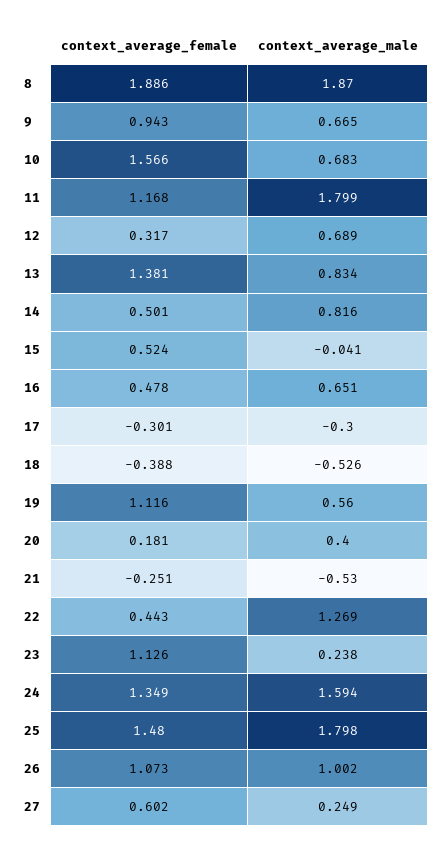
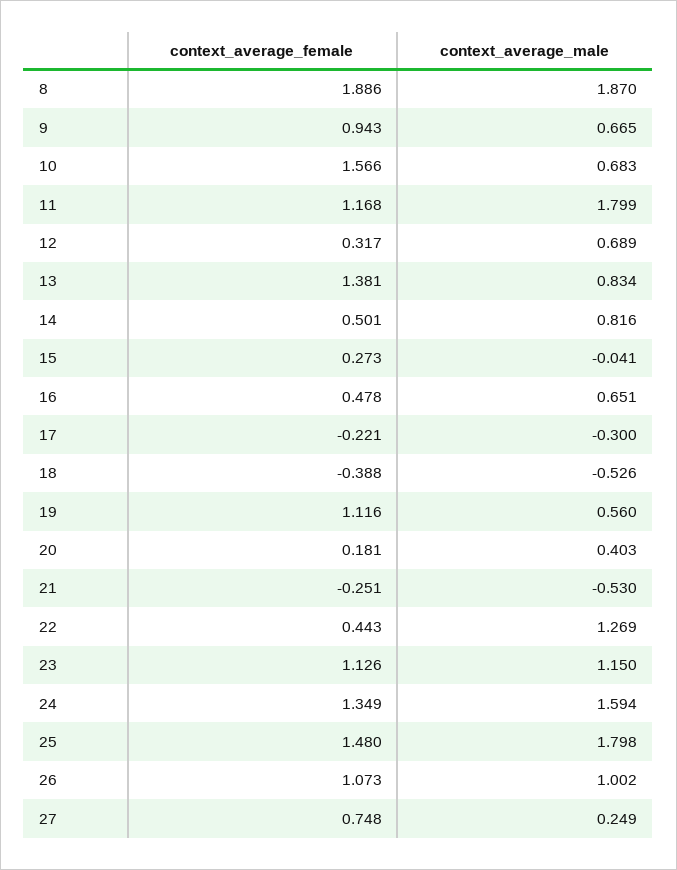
  {
    "context_average_female": {
      "8": 1.886,
      "9": 0.943,
      "10": 1.566,
      "11": 1.168,
      "12": 0.317,
      "13": 1.381,
      "14": 0.501,
-     "15": 0.524,
+     "15": 0.273,
      "16": 0.478,
-     "17": -0.301,
+     "17": -0.221,
      "18": -0.388,
      "19": 1.116,
      "20": 0.181,
      "21": -0.251,
      "22": 0.443,
      "23": 1.126,
      "24": 1.349,
      "25": 1.48,
      "26": 1.073,
-     "27": 0.602
+     "27": 0.748
    },
    "context_average_male": {
      "8": 1.87,
      "9": 0.665,
      "10": 0.683,
      "11": 1.799,
      "12": 0.689,
      "13": 0.834,
      "14": 0.816,
      "15": -0.041,
      "16": 0.651,
      "17": -0.3,
      "18": -0.526,
      "19": 0.56,
-     "20": 0.4,
+     "20": 0.403,
      "21": -0.53,
      "22": 1.269,
-     "23": 0.238,
+     "23": 1.15,
      "24": 1.594,
      "25": 1.798,
      "26": 1.002,
      "27": 0.249
    }
  }

